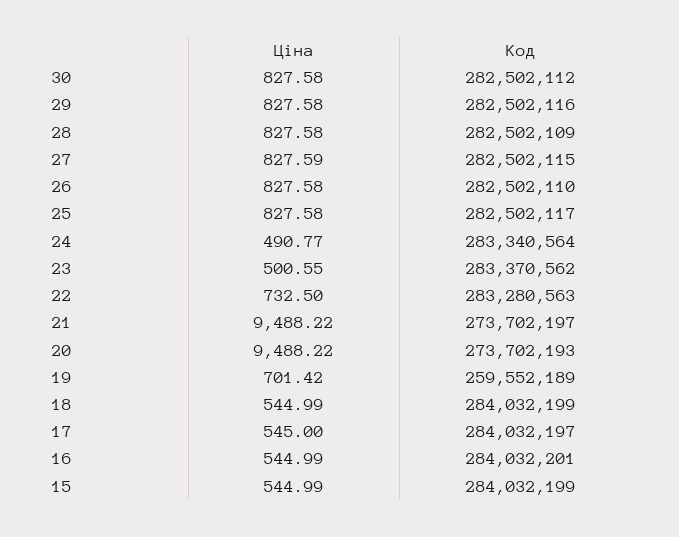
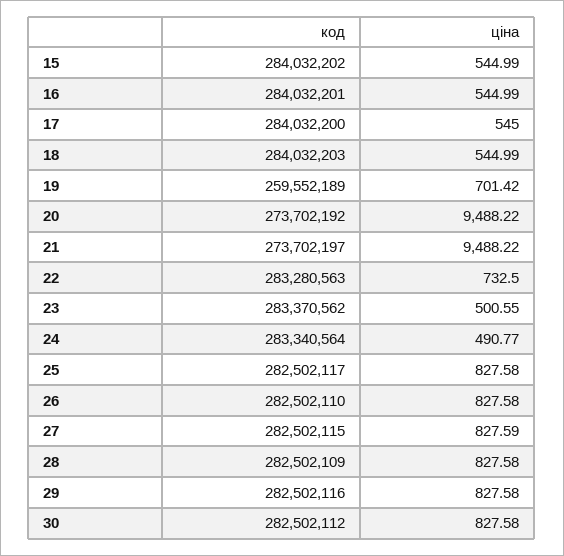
  {
    "Ціна": {
      "30": 827.58,
      "29": 827.58,
      "28": 827.58,
      "27": 827.59,
      "26": 827.58,
      "25": 827.58,
      "24": 490.77,
      "23": 500.55,
      "22": 732.5,
      "21": 9488.22,
      "20": 9488.22,
      "19": 701.42,
      "18": 544.99,
      "17": 545,
      "16": 544.99,
      "15": 544.99
    },
    "Код": {
      "30": 282502112,
      "29": 282502116,
      "28": 282502109,
      "27": 282502115,
      "26": 282502110,
      "25": 282502117,
      "24": 283340564,
      "23": 283370562,
      "22": 283280563,
      "21": 273702197,
-     "20": 273702193,
+     "20": 273702192,
      "19": 259552189,
-     "18": 284032199,
+     "18": 284032203,
-     "17": 284032197,
+     "17": 284032200,
      "16": 284032201,
-     "15": 284032199
+     "15": 284032202
    }
  }

